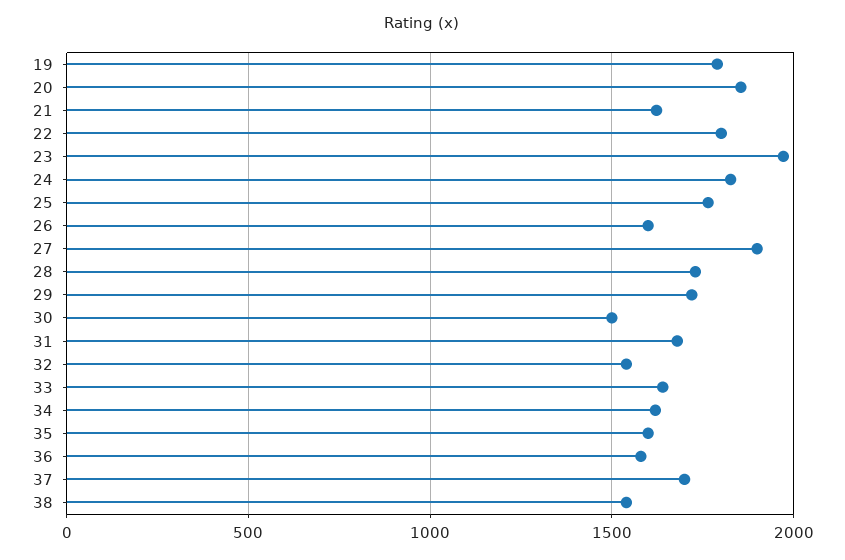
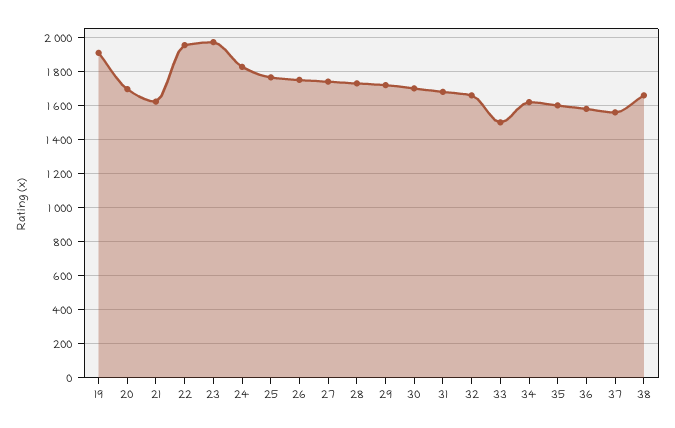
  {
-   "19": 1800,
+   "19": 1900,
-   "20": 1850,
+   "20": 1700,
    "21": 1600,
-   "22": 1800,
+   "22": 1950,
    "23": 1950,
    "24": 1850,
    "25": 1750,
-   "26": 1600,
+   "26": 1750,
-   "27": 1900,
+   "27": 1750,
    "28": 1750,
    "29": 1700,
-   "30": 1500,
+   "30": 1700,
    "31": 1700,
-   "32": 1550,
+   "32": 1650,
-   "33": 1650,
+   "33": 1500,
    "34": 1600,
    "35": 1600,
    "36": 1600,
-   "37": 1700,
+   "37": 1550,
-   "38": 1550
+   "38": 1650
  }

